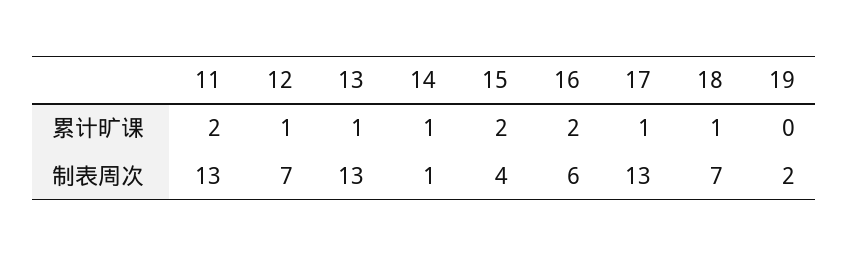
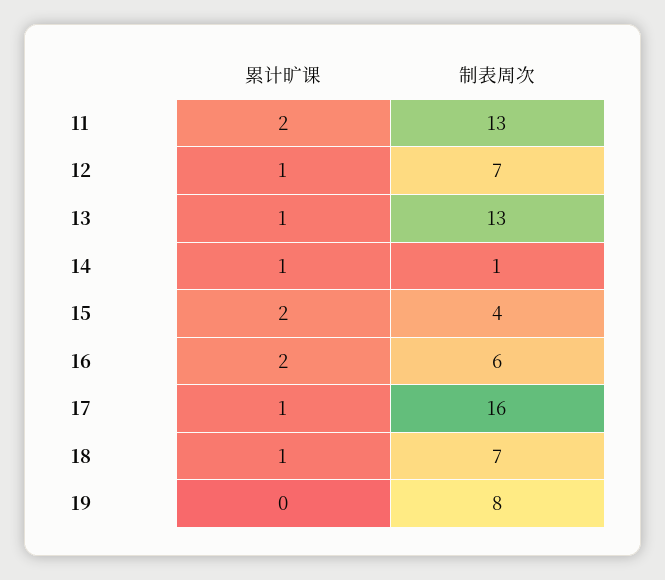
  {
    "11": {
      "累计旷课": 2,
      "制表周次": 13
    },
    "12": {
      "累计旷课": 1,
      "制表周次": 7
    },
    "13": {
      "累计旷课": 1,
      "制表周次": 13
    },
    "14": {
      "累计旷课": 1,
      "制表周次": 1
    },
    "15": {
      "累计旷课": 2,
      "制表周次": 4
    },
    "16": {
      "累计旷课": 2,
      "制表周次": 6
    },
    "17": {
      "累计旷课": 1,
-     "制表周次": 13
+     "制表周次": 16
    },
    "18": {
      "累计旷课": 1,
      "制表周次": 7
    },
    "19": {
      "累计旷课": 0,
-     "制表周次": 2
+     "制表周次": 8
    }
  }

